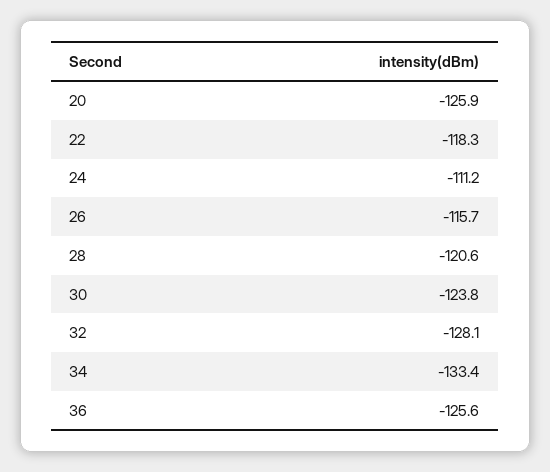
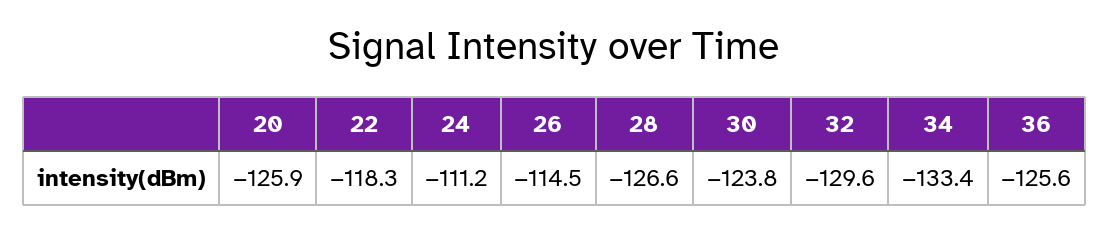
  {
    "20": -125.9,
    "22": -118.3,
    "24": -111.2,
-   "26": -115.7,
+   "26": -114.5,
-   "28": -120.6,
+   "28": -126.6,
    "30": -123.8,
-   "32": -128.1,
+   "32": -129.6,
    "34": -133.4,
    "36": -125.6
  }

